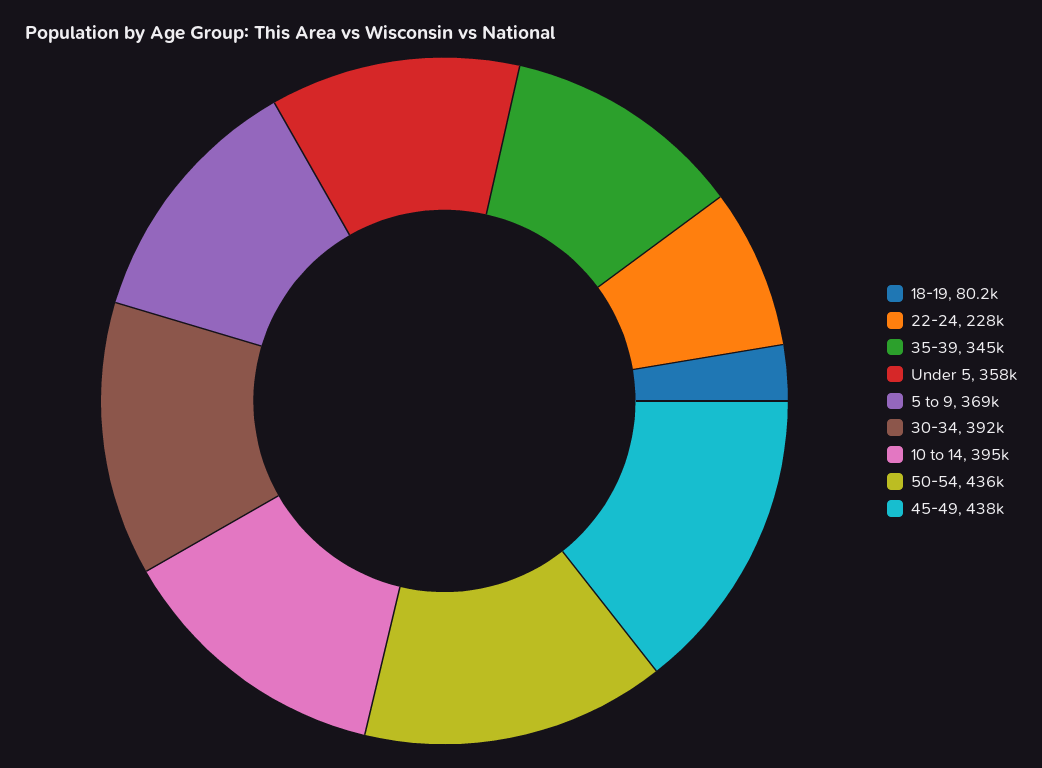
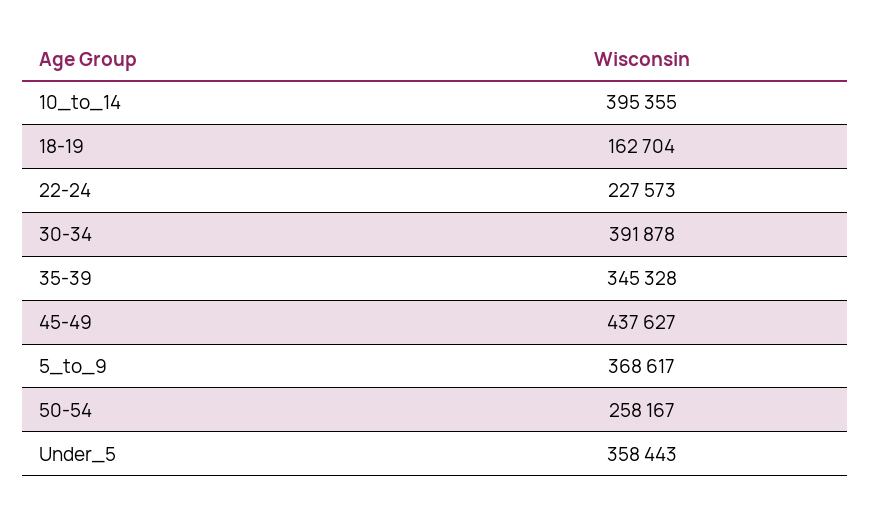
  {
-   "18-19": 80200,
+   "18-19": 162704,
    "22-24": 227573,
    "35-39": 345328,
    "Under 5": 358443,
    "5 to 9": 368617,
    "30-34": 391878,
    "10 to 14": 395355,
-   "50-54": 436000,
+   "50-54": 258167,
    "45-49": 437627
  }

